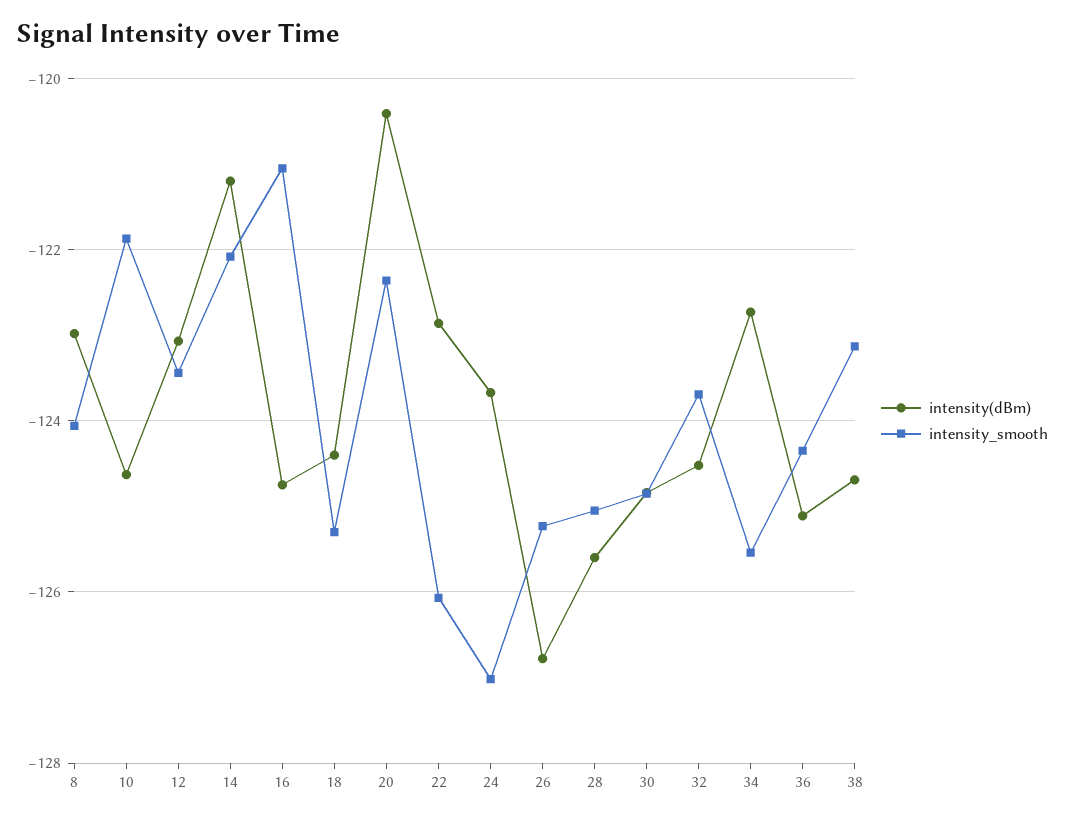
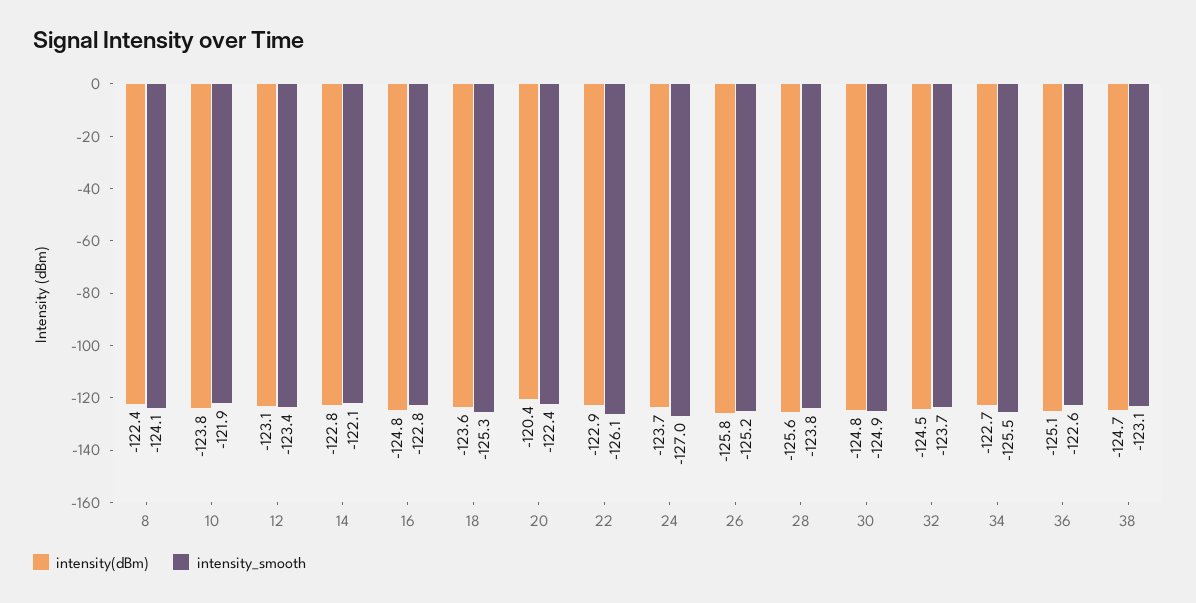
  {
    "intensity(dBm)": {
-     "8": -123,
+     "8": -122.4,
-     "10": -124.6,
+     "10": -123.8,
      "12": -123.1,
-     "14": -121.2,
+     "14": -122.8,
      "16": -124.8,
-     "18": -124.4,
+     "18": -123.6,
      "20": -120.4,
      "22": -122.9,
      "24": -123.7,
-     "26": -126.8,
+     "26": -125.8,
      "28": -125.6,
      "30": -124.8,
      "32": -124.5,
      "34": -122.7,
      "36": -125.1,
      "38": -124.7
    },
    "intensity_smooth": {
      "8": -124.1,
      "10": -121.9,
      "12": -123.4,
      "14": -122.1,
-     "16": -121,
+     "16": -122.8,
      "18": -125.3,
      "20": -122.4,
      "22": -126.1,
      "24": -127,
      "26": -125.2,
-     "28": -125,
+     "28": -123.8,
      "30": -124.9,
      "32": -123.7,
      "34": -125.5,
-     "36": -124.4,
+     "36": -122.6,
      "38": -123.1
    }
  }

